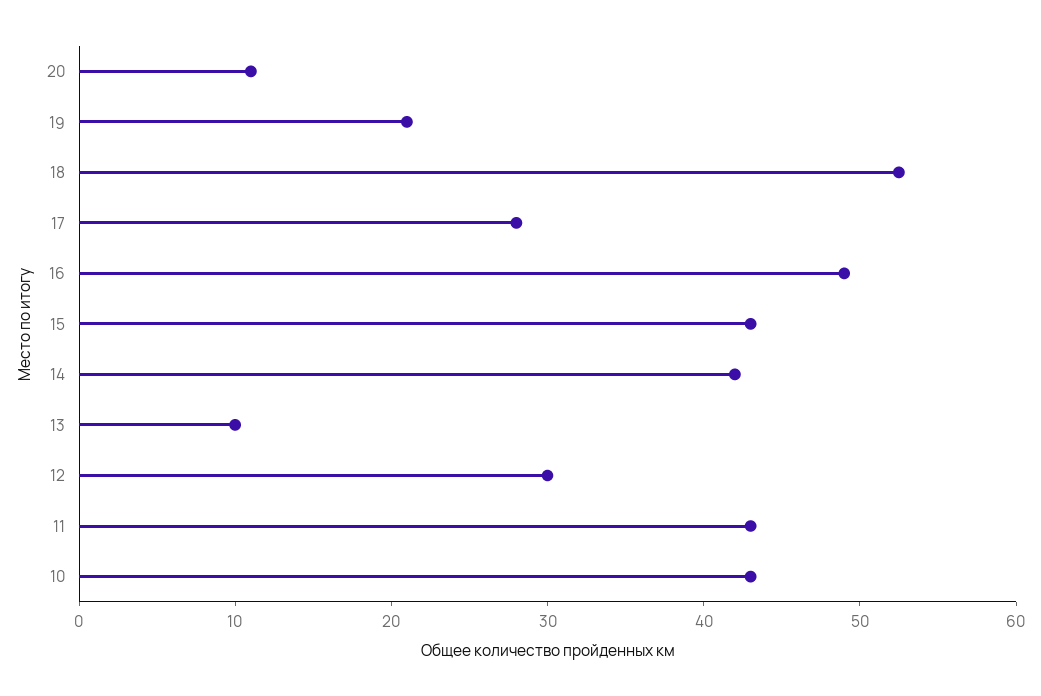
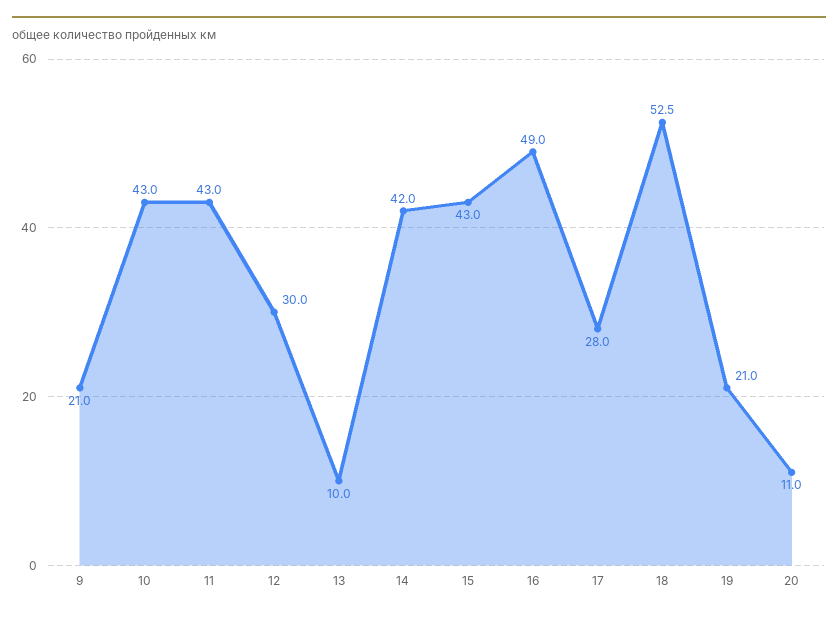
  {
    "20": 11,
    "19": 21,
    "18": 52.5,
    "17": 28,
    "16": 49,
    "15": 43,
    "14": 42,
    "13": 10,
    "12": 30,
    "11": 43,
-   "10": 43
+   "10": 43,
+   "9": 21
  }

